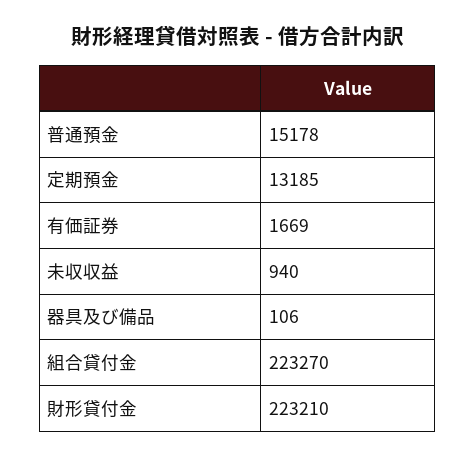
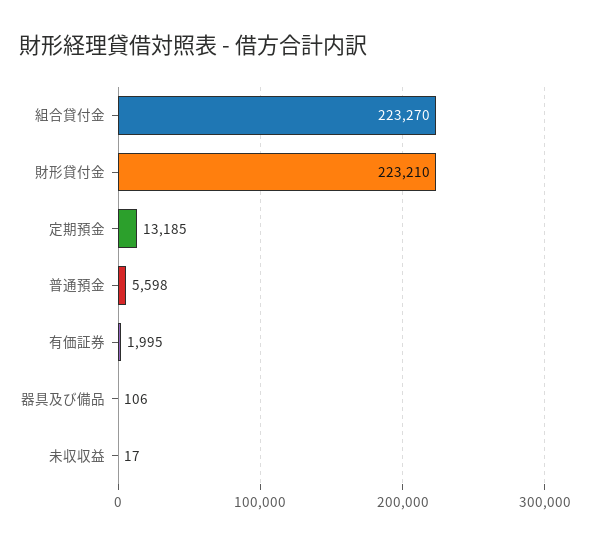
  {
-   "普通預金": 15178,
+   "普通預金": 5598,
    "定期預金": 13185,
-   "有価証券": 1669,
+   "有価証券": 1995,
-   "未収収益": 940,
+   "未収収益": 17,
    "器具及び備品": 106,
    "組合貸付金": 223270,
    "財形貸付金": 223210
  }

